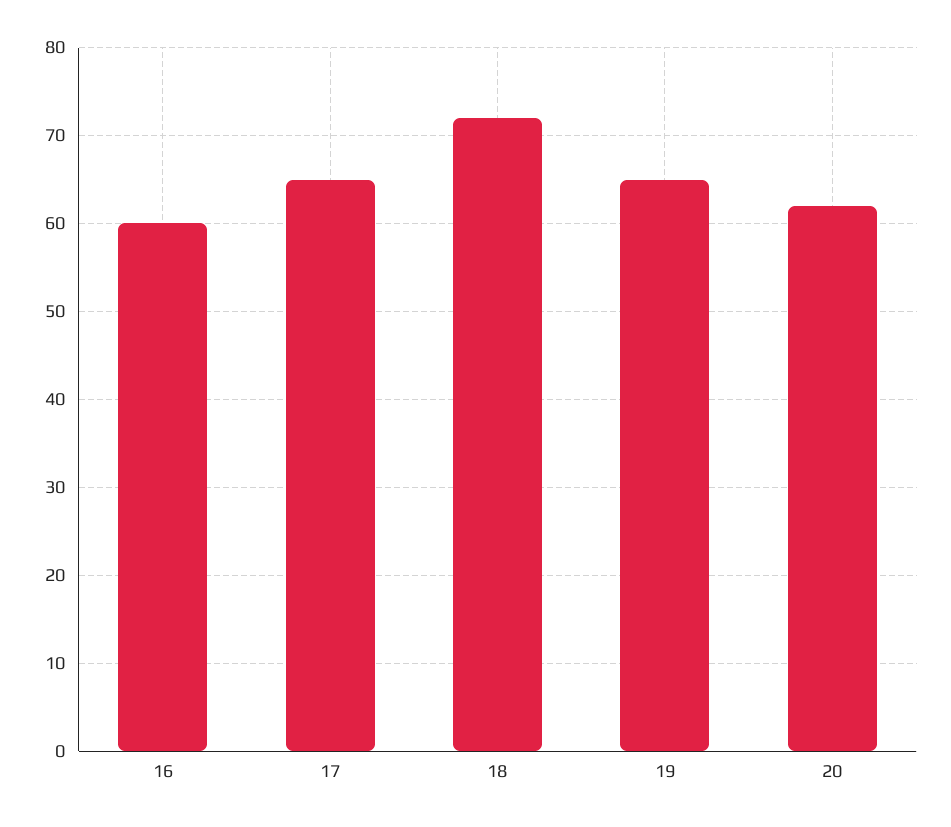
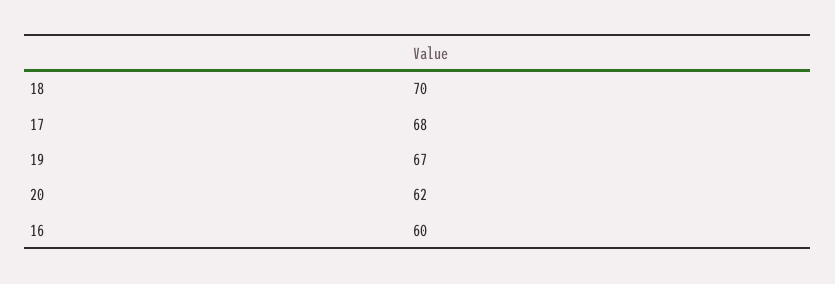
  {
    "16": 60,
-   "17": 65,
+   "17": 68,
-   "18": 72,
+   "18": 70,
-   "19": 65,
+   "19": 67,
    "20": 62
  }

